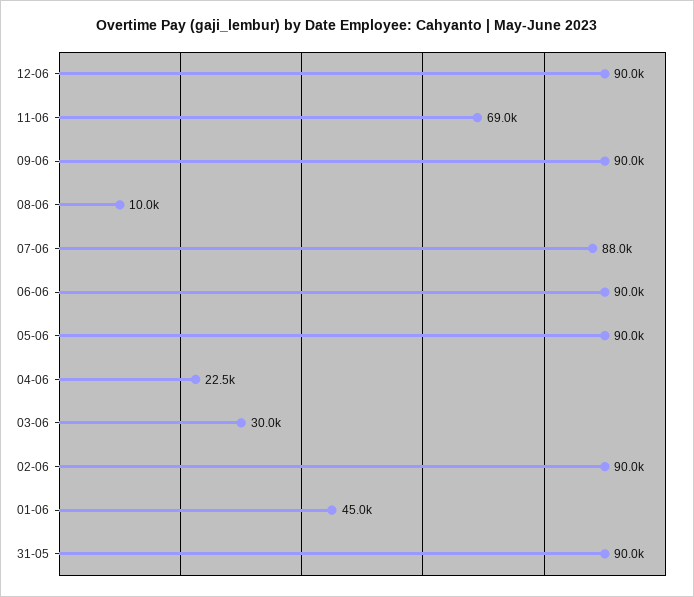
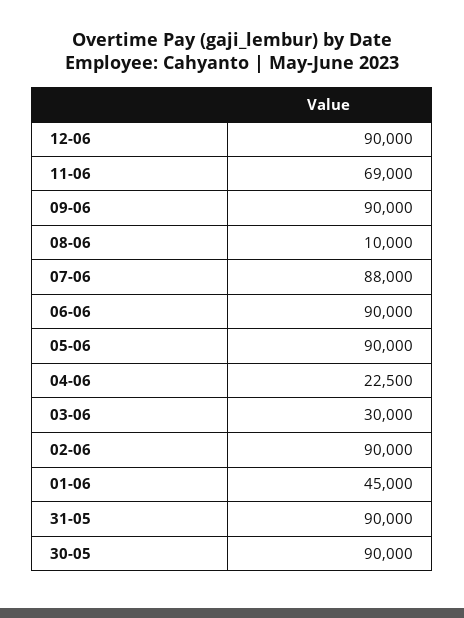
  {
    "12-06": 90000,
    "11-06": 69000,
    "09-06": 90000,
    "08-06": 10000,
    "07-06": 88000,
    "06-06": 90000,
    "05-06": 90000,
    "04-06": 22500,
    "03-06": 30000,
    "02-06": 90000,
    "01-06": 45000,
-   "31-05": 90000
+   "31-05": 90000,
+   "30-05": 90000
  }

